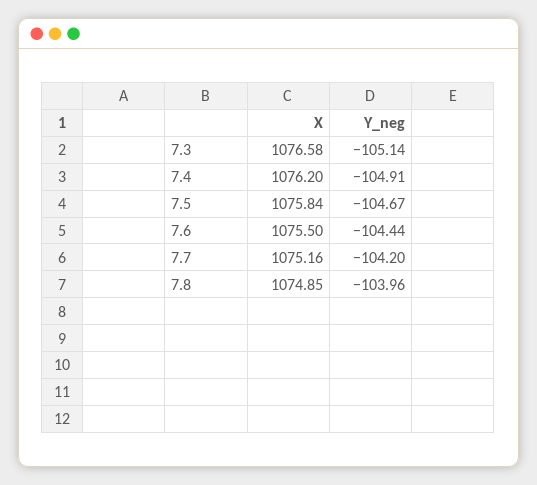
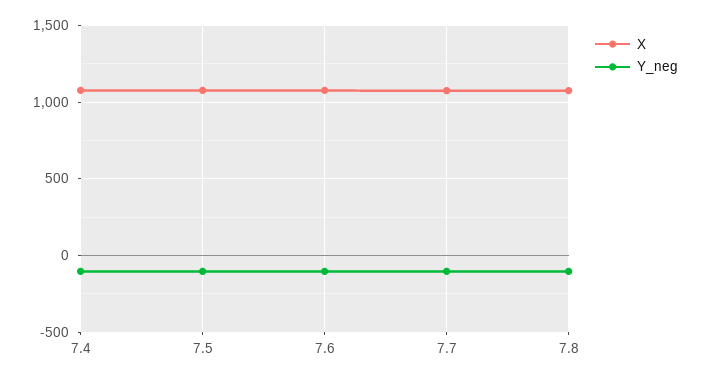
  {
    "X": {
-     "7.3": 1076.58,
      "7.4": 1076.2,
      "7.5": 1075.84,
      "7.6": 1075.5,
      "7.7": 1075.16,
      "7.8": 1074.85
    },
    "Y_neg": {
-     "7.3": -105.14,
      "7.4": -104.91,
      "7.5": -104.67,
      "7.6": -104.44,
      "7.7": -104.2,
      "7.8": -103.96
    }
  }

